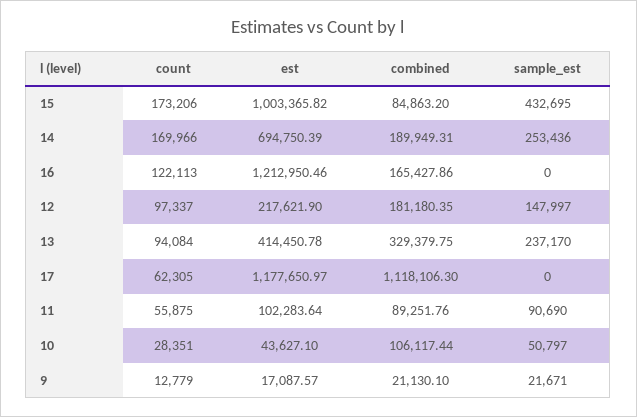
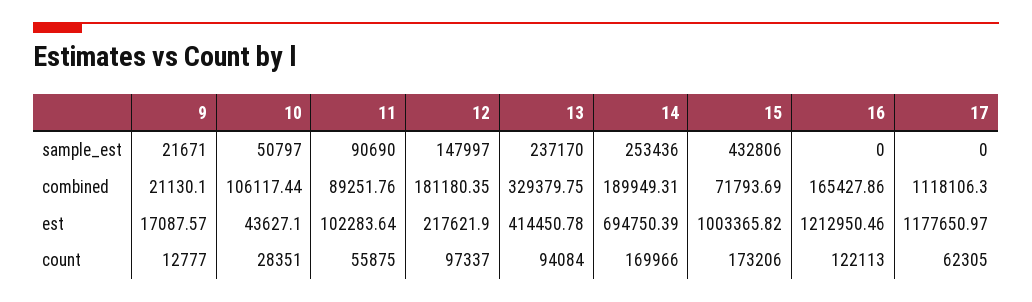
  {
    "count": {
      "15": 173206,
      "14": 169966,
      "16": 122113,
      "12": 97337,
      "13": 94084,
      "17": 62305,
      "11": 55875,
      "10": 28351,
-     "9": 12779
+     "9": 12777
    },
    "est": {
      "15": 1003365.82,
      "14": 694750.39,
      "16": 1212950.46,
      "12": 217621.9,
      "13": 414450.78,
      "17": 1177650.97,
      "11": 102283.64,
      "10": 43627.1,
      "9": 17087.57
    },
    "combined": {
-     "15": 84863.2,
+     "15": 71793.69,
      "14": 189949.31,
      "16": 165427.86,
      "12": 181180.35,
      "13": 329379.75,
      "17": 1118106.3,
      "11": 89251.76,
      "10": 106117.44,
      "9": 21130.1
    },
    "sample_est": {
-     "15": 432695,
+     "15": 432806,
      "14": 253436,
      "16": 0,
      "12": 147997,
      "13": 237170,
      "17": 0,
      "11": 90690,
      "10": 50797,
      "9": 21671
    }
  }

